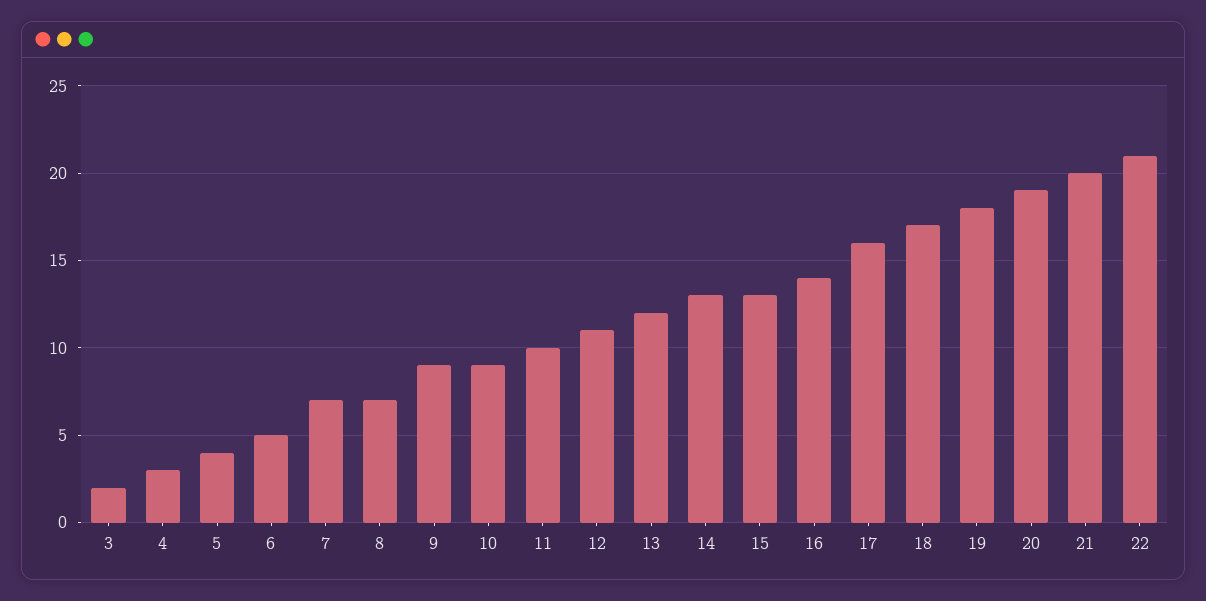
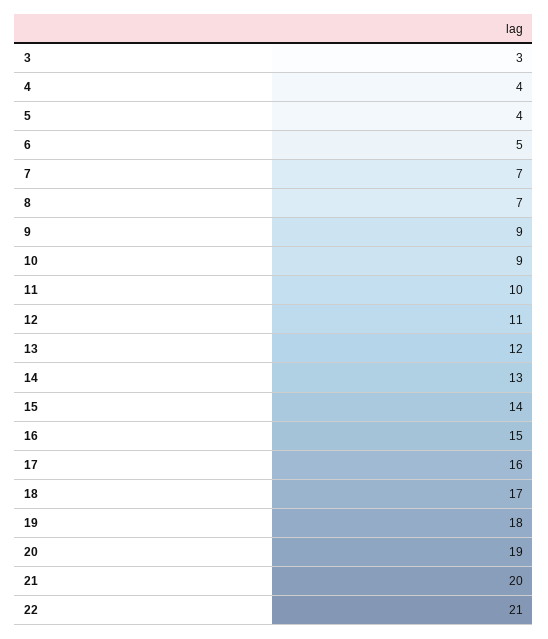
  {
-   "3": 2,
+   "3": 3,
-   "4": 3,
+   "4": 4,
    "5": 4,
    "6": 5,
    "7": 7,
    "8": 7,
    "9": 9,
    "10": 9,
    "11": 10,
    "12": 11,
    "13": 12,
    "14": 13,
-   "15": 13,
+   "15": 14,
-   "16": 14,
+   "16": 15,
    "17": 16,
    "18": 17,
    "19": 18,
    "20": 19,
    "21": 20,
    "22": 21
  }

